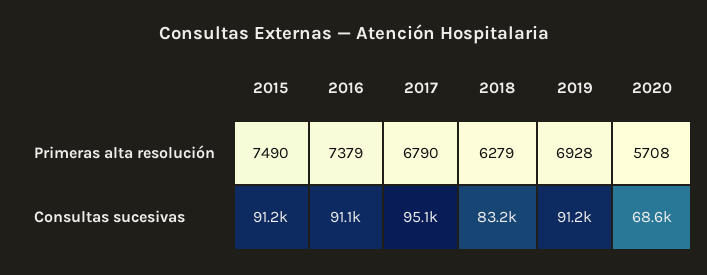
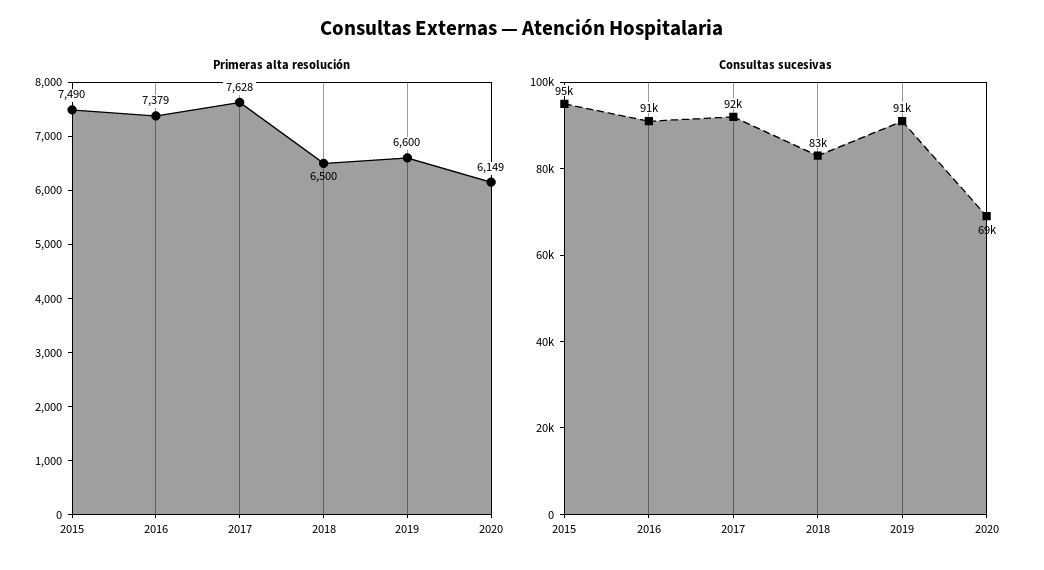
  {
    "Primeras alta resolución": {
      "2015": 7490,
      "2016": 7379,
-     "2017": 6790,
+     "2017": 7628,
-     "2018": 6279,
+     "2018": 6500,
-     "2019": 6928,
+     "2019": 6600,
-     "2020": 5708
+     "2020": 6149
    },
    "Consultas sucesivas": {
-     "2015": 91200,
+     "2015": 95000,
      "2016": 91100,
-     "2017": 95100,
+     "2017": 92000,
      "2018": 83200,
      "2019": 91200,
      "2020": 68600
    }
  }

